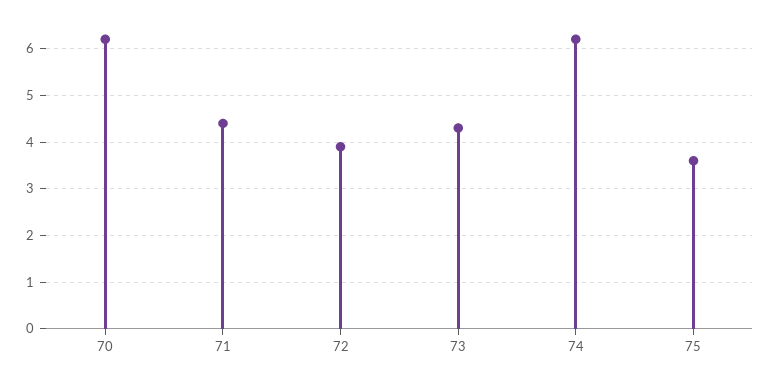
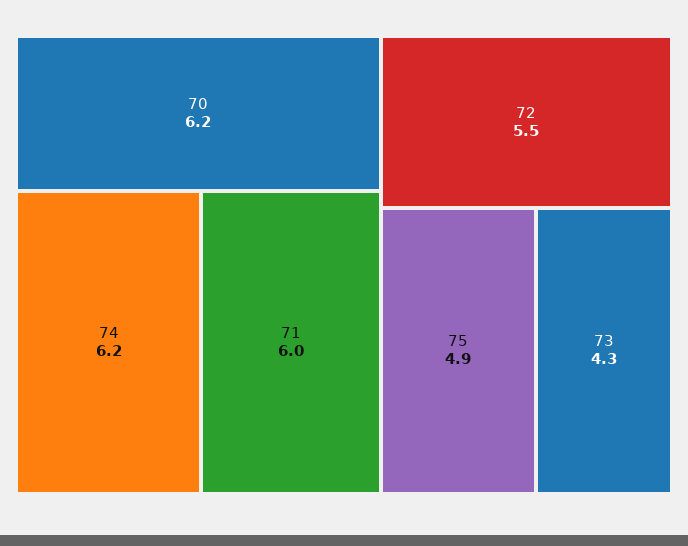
  {
    "70": 6.2,
-   "71": 4.5,
+   "71": 6,
-   "72": 4,
+   "72": 5.5,
    "73": 4.3,
    "74": 6.2,
-   "75": 3.5
+   "75": 4.9
  }

